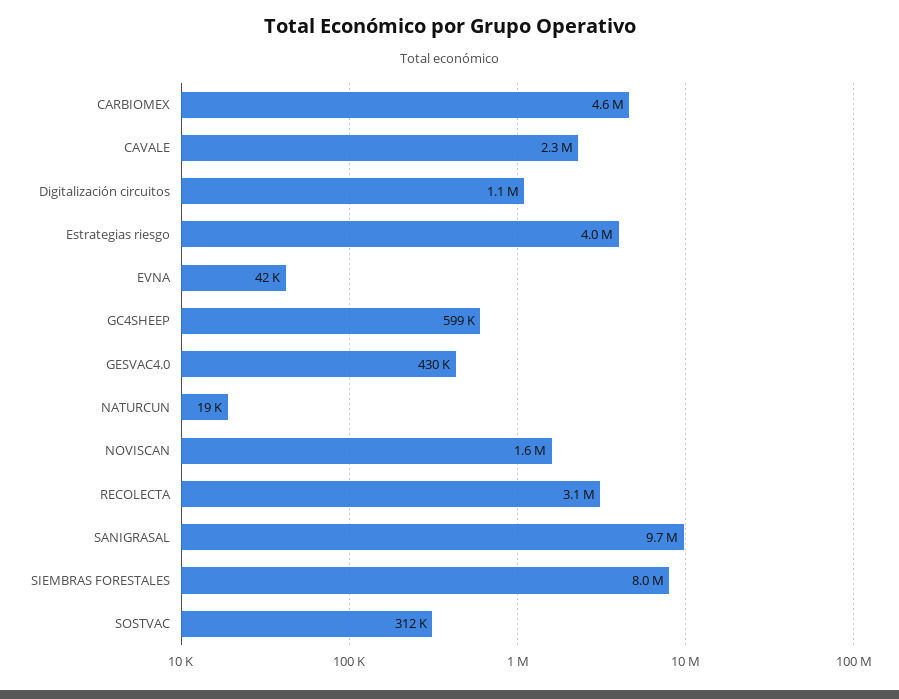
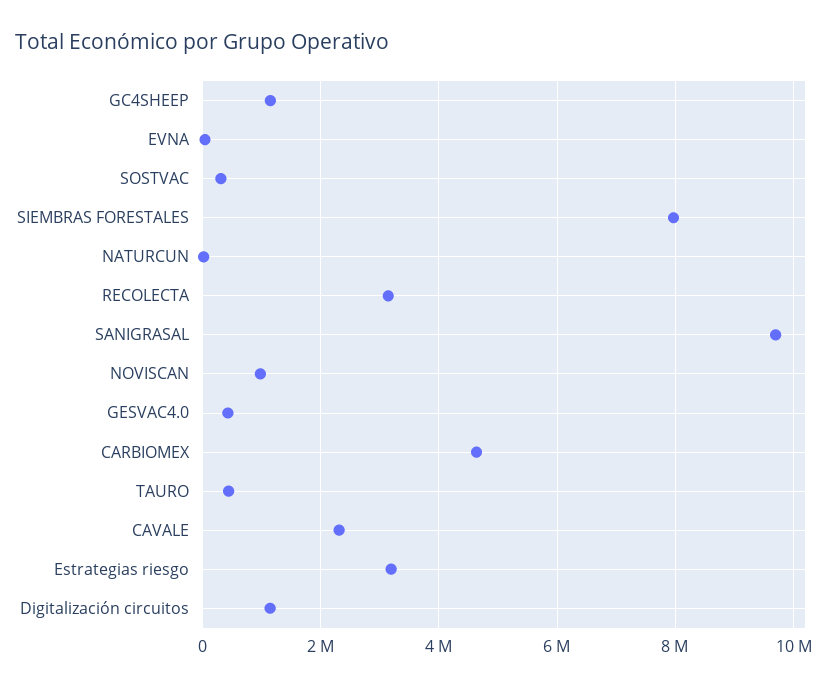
  {
    "CARBIOMEX": 4600000,
    "CAVALE": 2300000,
    "Digitalización circuitos": 1100000,
-   "Estrategias riesgo": 4000000,
+   "Estrategias riesgo": 3200000,
    "EVNA": 42000,
-   "GC4SHEEP": 599000,
+   "GC4SHEEP": 1200000,
    "GESVAC4.0": 430000,
    "NATURCUN": 19000,
-   "NOVISCAN": 1600000,
+   "NOVISCAN": 1000000,
    "RECOLECTA": 3100000,
    "SANIGRASAL": 9700000,
    "SIEMBRAS FORESTALES": 8000000,
-   "SOSTVAC": 312000
+   "SOSTVAC": 312000,
+   "TAURO": 400000
  }

